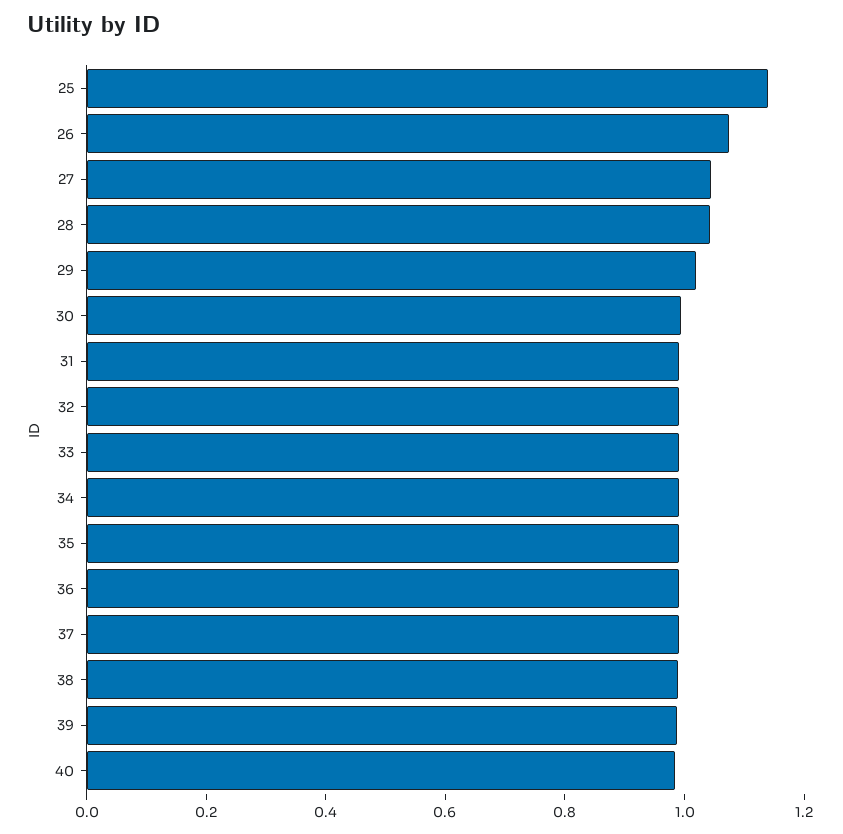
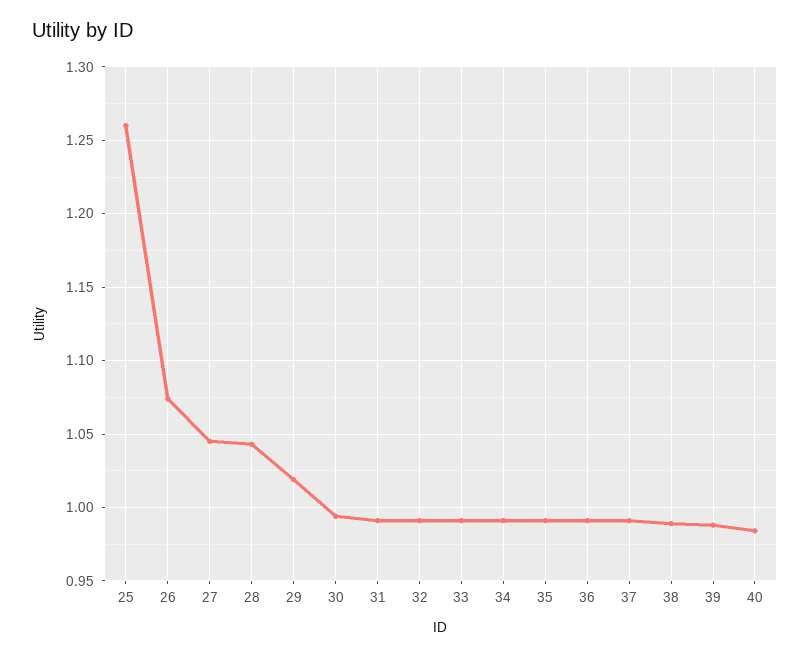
  {
-   "25": 1.15,
+   "25": 1.26,
    "26": 1.075,
    "27": 1.045,
    "28": 1.045,
    "29": 1.02,
    "30": 0.995,
    "31": 0.99,
    "32": 0.99,
    "33": 0.99,
    "34": 0.99,
    "35": 0.99,
    "36": 0.99,
    "37": 0.99,
    "38": 0.99,
    "39": 0.99,
    "40": 0.985
  }

